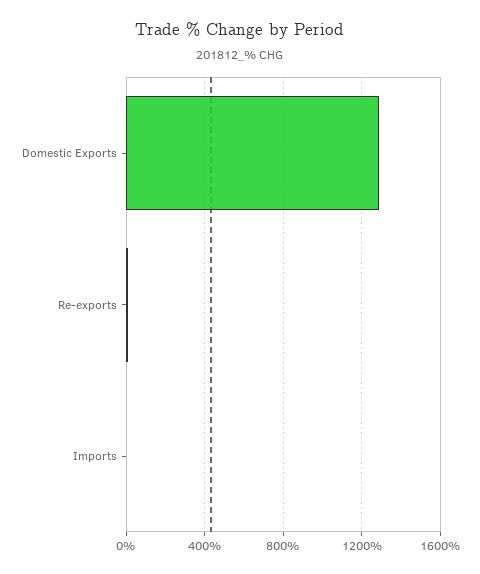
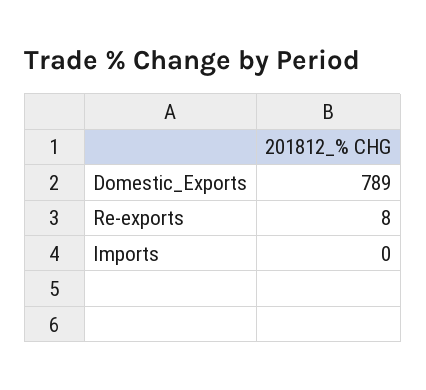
  {
-   "Domestic Exports": 1300,
+   "Domestic Exports": 789,
    "Re-exports": 8,
    "Imports": 0
  }

